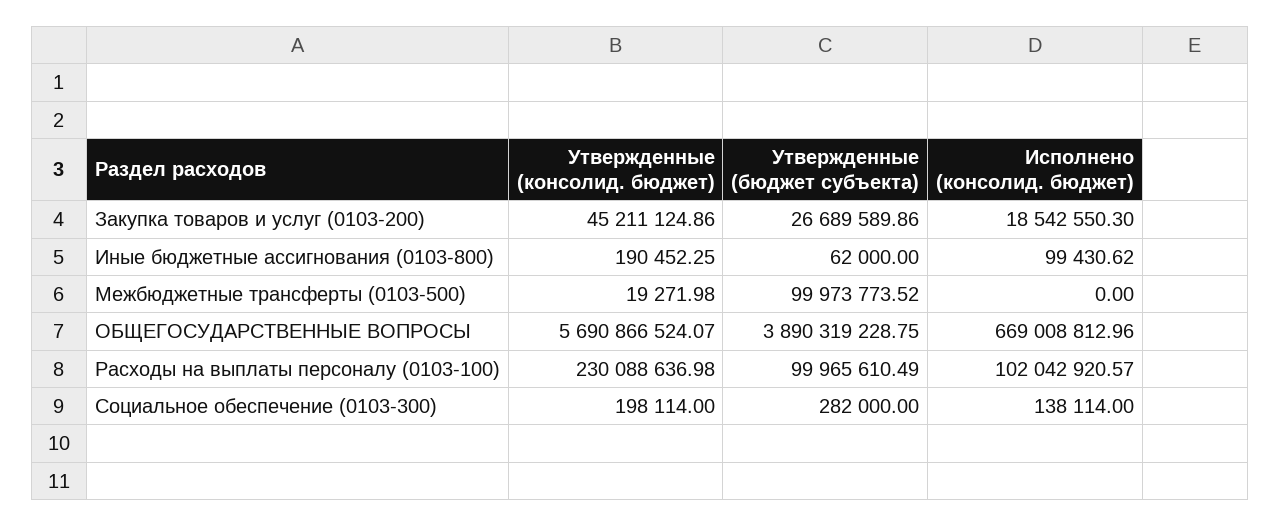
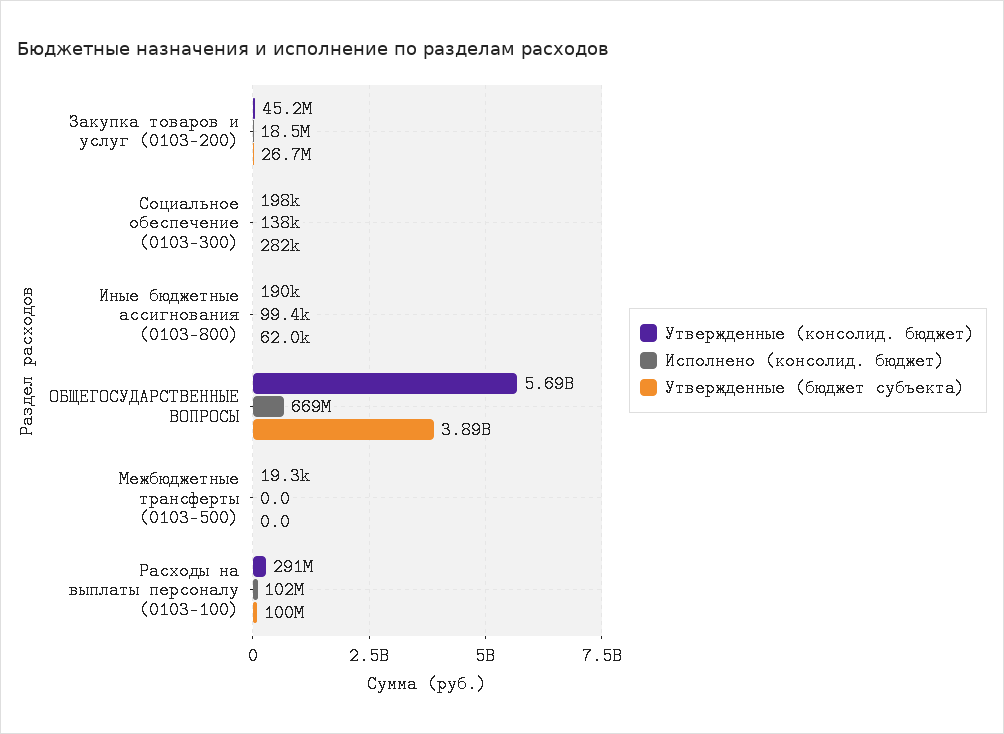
  {
    "Утвержденные (консолид. бюджет)": {
      "Закупка товаров и услуг (0103-200)": 45211124.86,
      "Иные бюджетные ассигнования (0103-800)": 190452.25,
      "Межбюджетные трансферты (0103-500)": 19271.98,
      "ОБЩЕГОСУДАРСТВЕННЫЕ ВОПРОСЫ": 5690866524.07,
-     "Расходы на выплаты персоналу (0103-100)": 230088636.98,
+     "Расходы на выплаты персоналу (0103-100)": 291000000,
      "Социальное обеспечение (0103-300)": 198114
    },
    "Утвержденные (бюджет субъекта)": {
      "Закупка товаров и услуг (0103-200)": 26689589.86,
      "Иные бюджетные ассигнования (0103-800)": 62000,
-     "Межбюджетные трансферты (0103-500)": 99973773.52,
+     "Межбюджетные трансферты (0103-500)": 0,
      "ОБЩЕГОСУДАРСТВЕННЫЕ ВОПРОСЫ": 3890319228.75,
      "Расходы на выплаты персоналу (0103-100)": 99965610.49,
      "Социальное обеспечение (0103-300)": 282000
    },
    "Исполнено (консолид. бюджет)": {
      "Закупка товаров и услуг (0103-200)": 18542550.3,
      "Иные бюджетные ассигнования (0103-800)": 99430.62,
      "Межбюджетные трансферты (0103-500)": 0,
      "ОБЩЕГОСУДАРСТВЕННЫЕ ВОПРОСЫ": 669008812.96,
      "Расходы на выплаты персоналу (0103-100)": 102042920.57,
      "Социальное обеспечение (0103-300)": 138114
    }
  }

